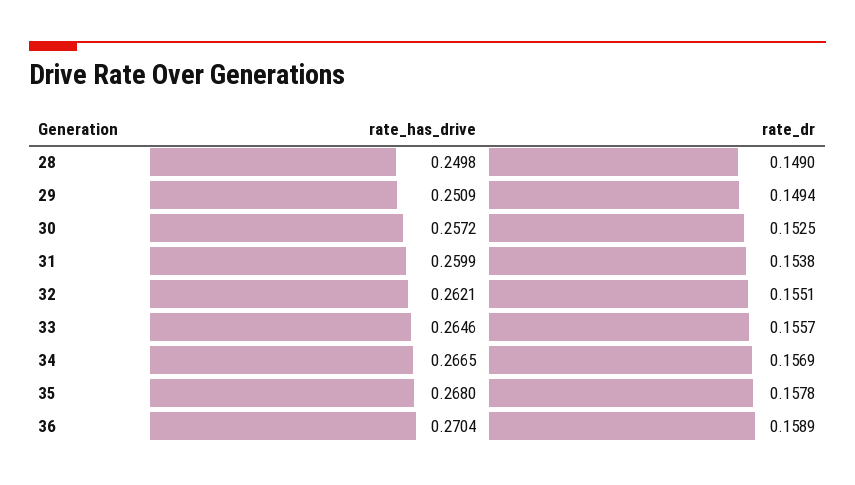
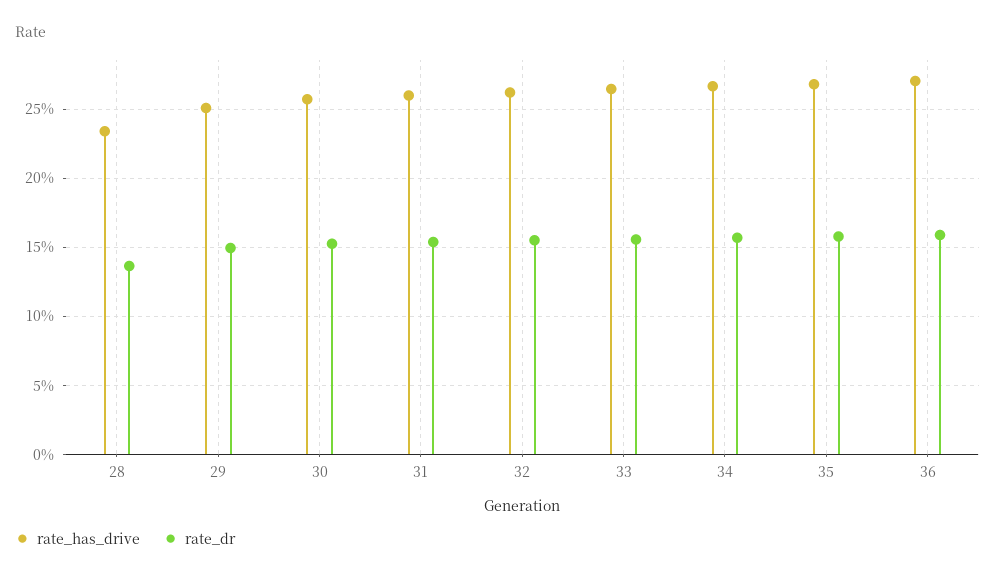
  {
    "rate_has_drive": {
-     "28": 0.2498,
+     "28": 0.235,
      "29": 0.2509,
      "30": 0.2572,
      "31": 0.2599,
      "32": 0.2621,
      "33": 0.2646,
      "34": 0.2665,
      "35": 0.268,
      "36": 0.2704
    },
    "rate_dr": {
-     "28": 0.149,
+     "28": 0.135,
      "29": 0.1494,
      "30": 0.1525,
      "31": 0.1538,
      "32": 0.1551,
      "33": 0.1557,
      "34": 0.1569,
      "35": 0.1578,
      "36": 0.1589
    }
  }

